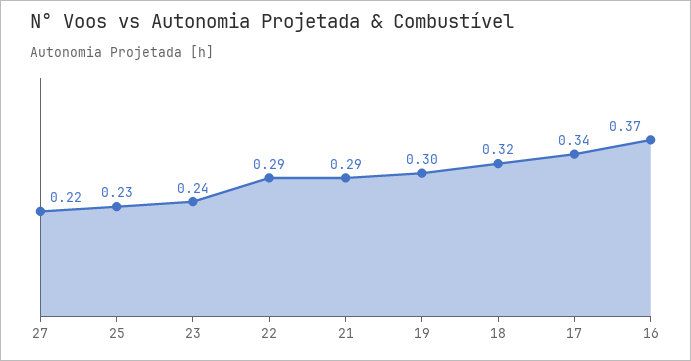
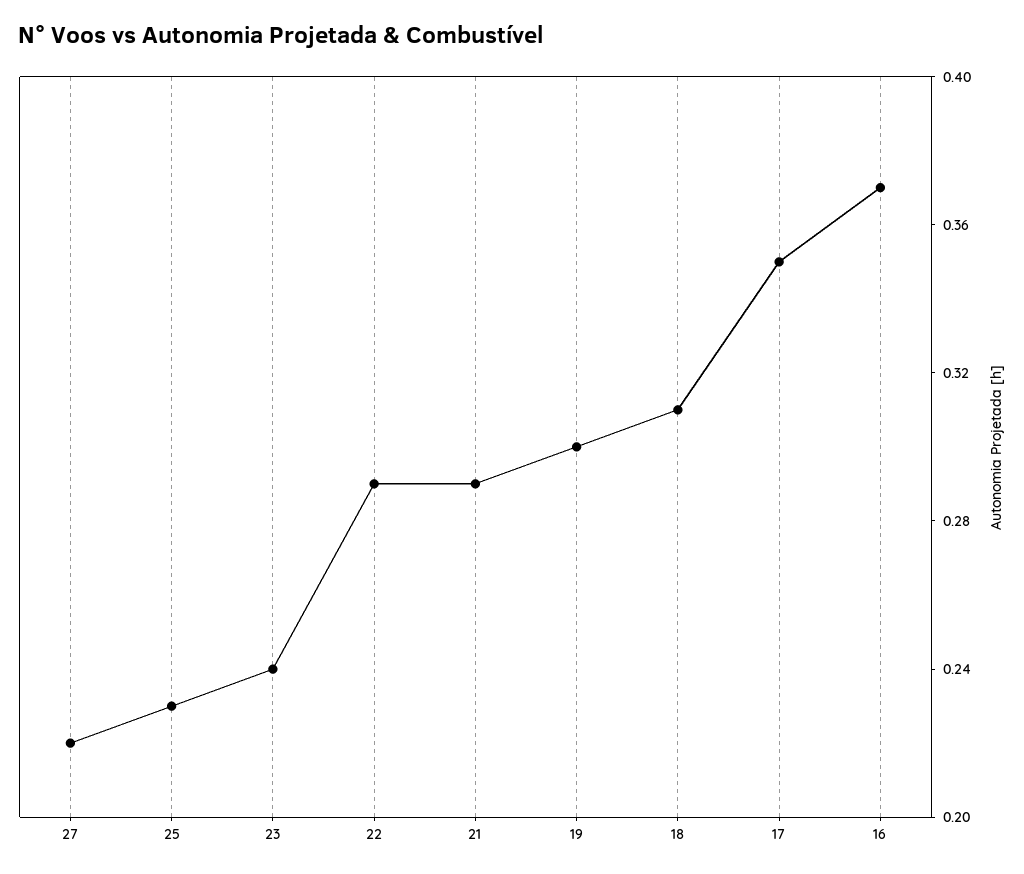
  {
    "27": 0.22,
    "25": 0.23,
    "23": 0.24,
    "22": 0.29,
    "21": 0.29,
    "19": 0.3,
-   "18": 0.32,
+   "18": 0.31,
-   "17": 0.34,
+   "17": 0.35,
    "16": 0.37
  }

